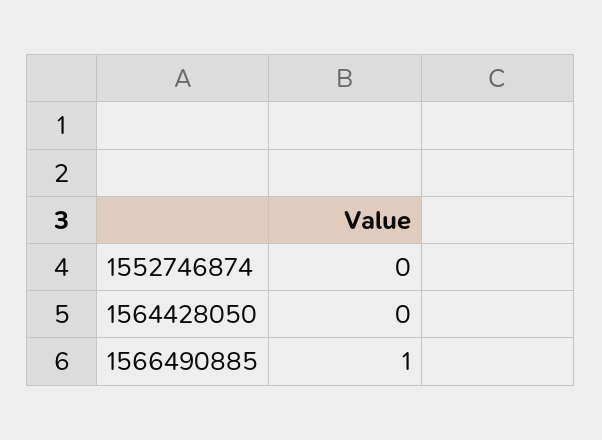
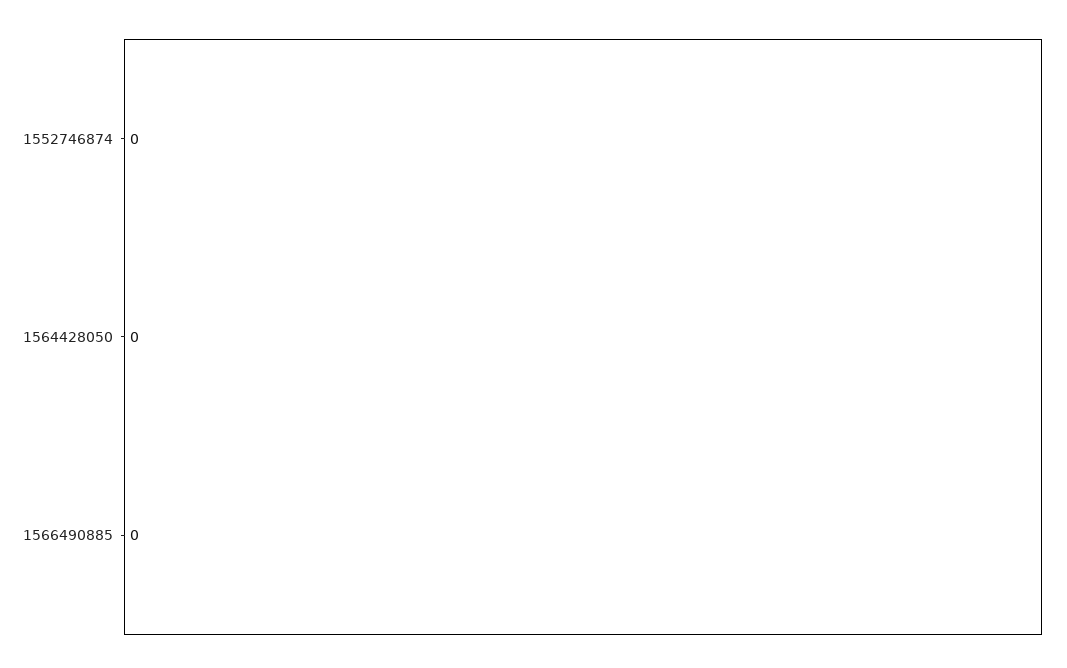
  {
    "1552746874": 0,
    "1564428050": 0,
-   "1566490885": 1
+   "1566490885": 0
  }

